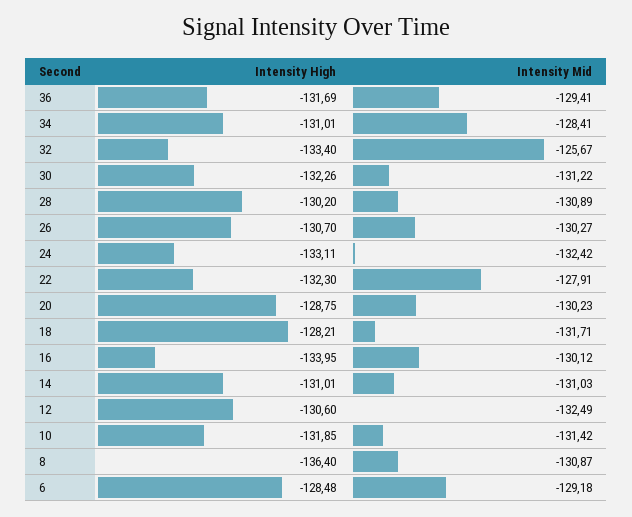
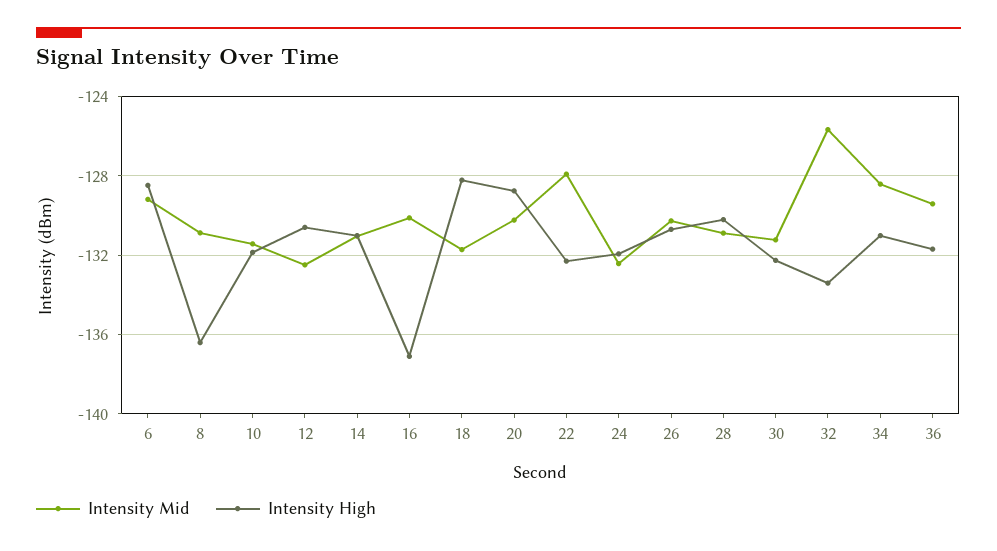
  {
    "Intensity High": {
      "36": -131.69,
      "34": -131.01,
      "32": -133.4,
      "30": -132.26,
      "28": -130.2,
      "26": -130.7,
-     "24": -133.11,
+     "24": -132,
      "22": -132.3,
      "20": -128.75,
      "18": -128.21,
-     "16": -133.95,
+     "16": -137,
      "14": -131.01,
      "12": -130.6,
      "10": -131.85,
      "8": -136.4,
      "6": -128.48
    },
    "Intensity Mid": {
      "36": -129.41,
      "34": -128.41,
      "32": -125.67,
      "30": -131.22,
      "28": -130.89,
      "26": -130.27,
      "24": -132.42,
      "22": -127.91,
      "20": -130.23,
      "18": -131.71,
      "16": -130.12,
      "14": -131.03,
      "12": -132.49,
      "10": -131.42,
      "8": -130.87,
      "6": -129.18
    }
  }

